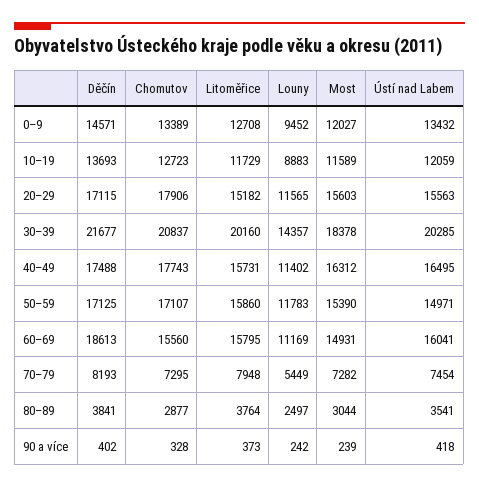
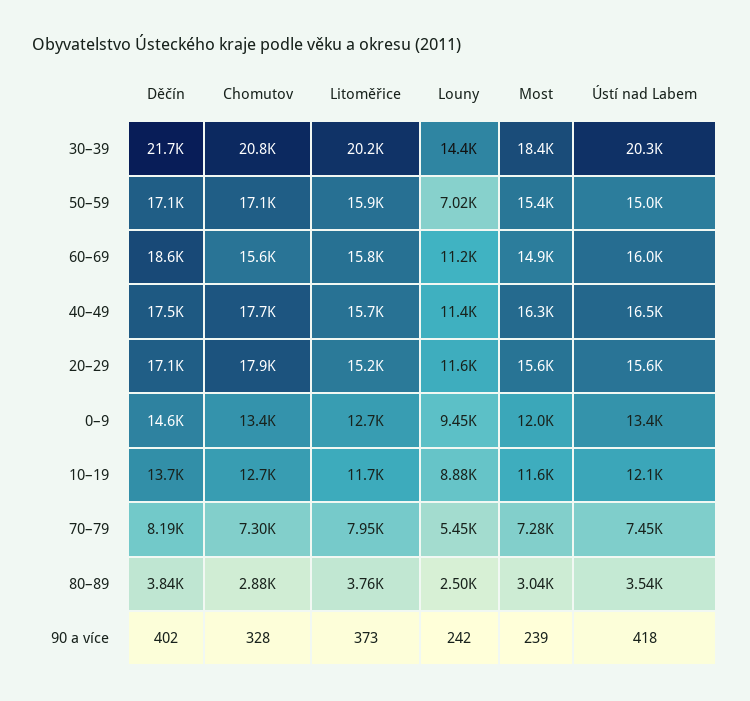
  {
    "Děčín": {
      "0–9": 14571,
      "10–19": 13693,
      "20–29": 17115,
      "30–39": 21677,
      "40–49": 17488,
      "50–59": 17125,
      "60–69": 18613,
      "70–79": 8193,
      "80–89": 3841,
      "90 a více": 402
    },
    "Chomutov": {
      "0–9": 13389,
      "10–19": 12723,
      "20–29": 17906,
      "30–39": 20837,
      "40–49": 17743,
      "50–59": 17107,
      "60–69": 15560,
      "70–79": 7295,
      "80–89": 2877,
      "90 a více": 328
    },
    "Litoměřice": {
      "0–9": 12708,
      "10–19": 11729,
      "20–29": 15182,
      "30–39": 20160,
      "40–49": 15731,
      "50–59": 15860,
      "60–69": 15795,
      "70–79": 7948,
      "80–89": 3764,
      "90 a více": 373
    },
    "Louny": {
      "0–9": 9452,
      "10–19": 8883,
      "20–29": 11565,
      "30–39": 14357,
      "40–49": 11402,
-     "50–59": 11783,
+     "50–59": 7020,
      "60–69": 11169,
      "70–79": 5449,
      "80–89": 2497,
      "90 a více": 242
    },
    "Most": {
      "0–9": 12027,
      "10–19": 11589,
      "20–29": 15603,
      "30–39": 18378,
      "40–49": 16312,
      "50–59": 15390,
      "60–69": 14931,
      "70–79": 7282,
      "80–89": 3044,
      "90 a více": 239
    },
    "Ústí nad Labem": {
      "0–9": 13432,
      "10–19": 12059,
      "20–29": 15563,
      "30–39": 20285,
      "40–49": 16495,
      "50–59": 14971,
      "60–69": 16041,
      "70–79": 7454,
      "80–89": 3541,
      "90 a více": 418
    }
  }

